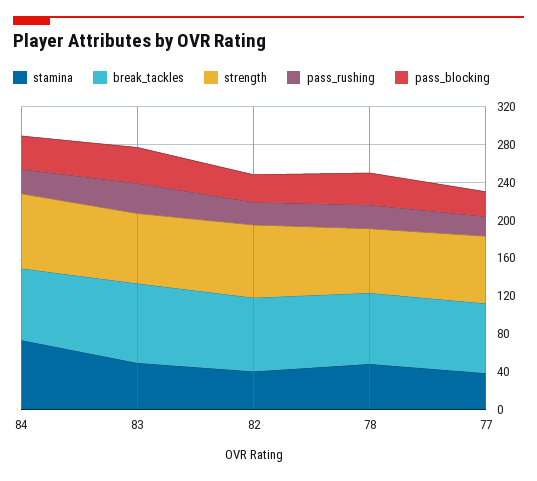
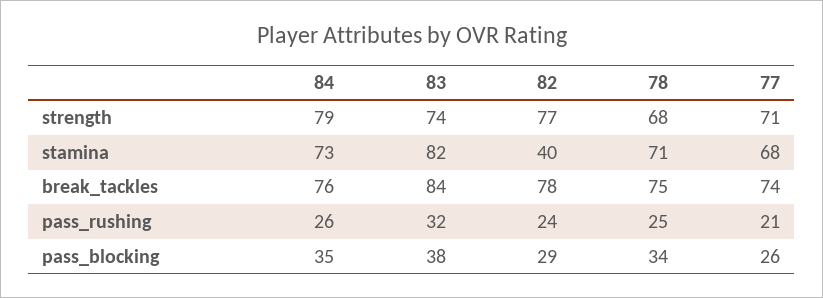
  {
    "stamina": {
      "84": 73,
-     "83": 50,
+     "83": 82,
      "82": 40,
-     "78": 50,
+     "78": 71,
-     "77": 40
+     "77": 68
    },
    "break_tackles": {
      "84": 76,
      "83": 84,
      "82": 78,
      "78": 75,
      "77": 74
    },
    "strength": {
      "84": 79,
      "83": 74,
      "82": 77,
      "78": 68,
      "77": 71
    },
    "pass_rushing": {
      "84": 26,
      "83": 32,
      "82": 24,
      "78": 25,
      "77": 21
    },
    "pass_blocking": {
      "84": 35,
      "83": 38,
      "82": 29,
      "78": 34,
      "77": 26
    }
  }

